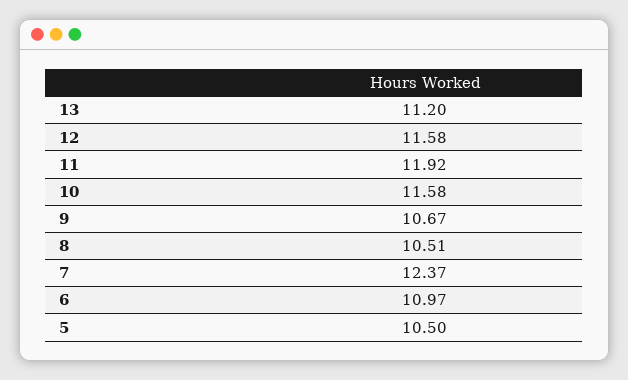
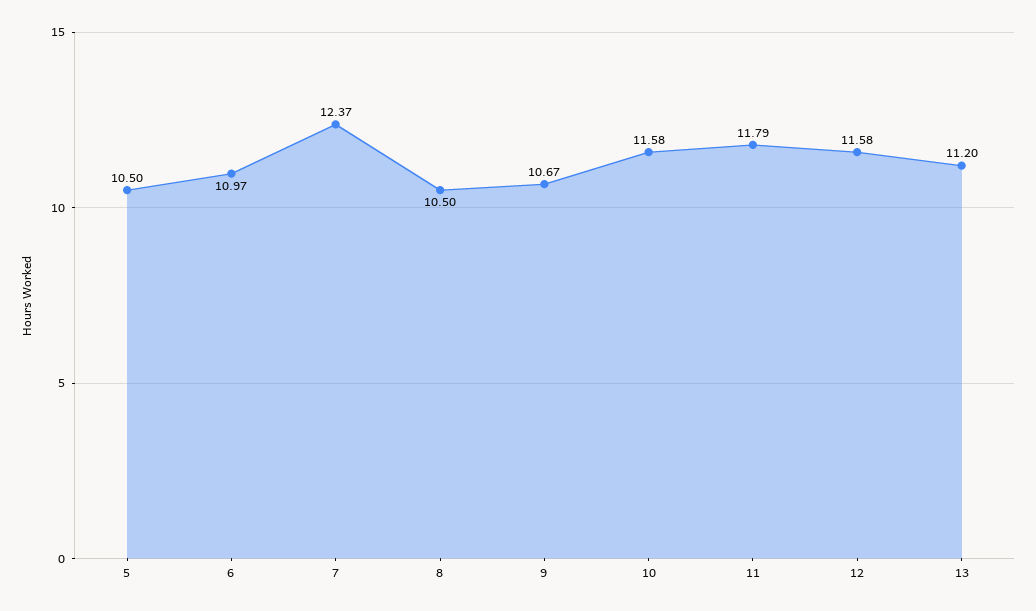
  {
    "13": 11.2,
    "12": 11.58,
-   "11": 11.92,
+   "11": 11.79,
    "10": 11.58,
    "9": 10.67,
-   "8": 10.51,
+   "8": 10.5,
    "7": 12.37,
    "6": 10.97,
    "5": 10.5
  }

